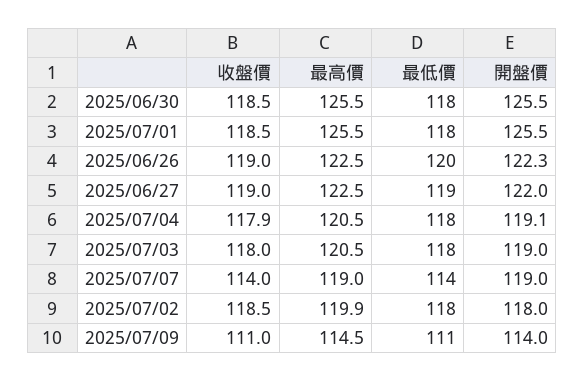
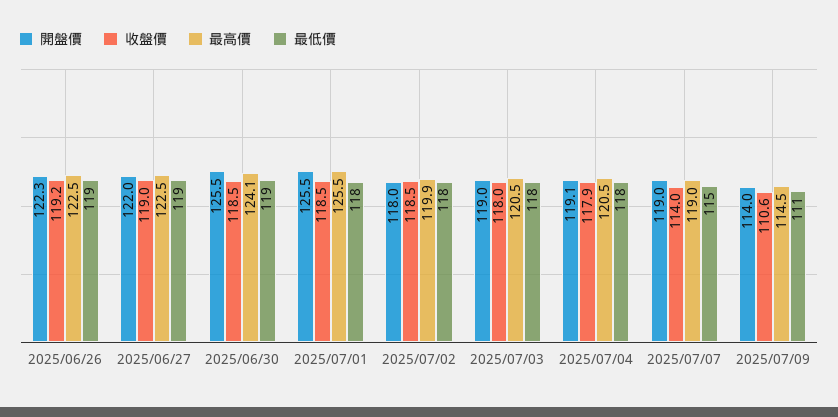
  {
    "收盤價": {
      "2025/06/30": 118.5,
      "2025/07/01": 118.5,
-     "2025/06/26": 119,
+     "2025/06/26": 119.2,
      "2025/06/27": 119,
      "2025/07/04": 117.9,
      "2025/07/03": 118,
      "2025/07/07": 114,
      "2025/07/02": 118.5,
-     "2025/07/09": 111
+     "2025/07/09": 110.6
    },
    "最高價": {
-     "2025/06/30": 125.5,
+     "2025/06/30": 124.1,
      "2025/07/01": 125.5,
      "2025/06/26": 122.5,
      "2025/06/27": 122.5,
      "2025/07/04": 120.5,
      "2025/07/03": 120.5,
      "2025/07/07": 119,
      "2025/07/02": 119.9,
      "2025/07/09": 114.5
    },
    "最低價": {
-     "2025/06/30": 118,
+     "2025/06/30": 119,
      "2025/07/01": 118,
-     "2025/06/26": 120,
+     "2025/06/26": 119,
      "2025/06/27": 119,
      "2025/07/04": 118,
      "2025/07/03": 118,
-     "2025/07/07": 114,
+     "2025/07/07": 115,
      "2025/07/02": 118,
      "2025/07/09": 111
    },
    "開盤價": {
      "2025/06/30": 125.5,
      "2025/07/01": 125.5,
      "2025/06/26": 122.3,
      "2025/06/27": 122,
      "2025/07/04": 119.1,
      "2025/07/03": 119,
      "2025/07/07": 119,
      "2025/07/02": 118,
      "2025/07/09": 114
    }
  }

